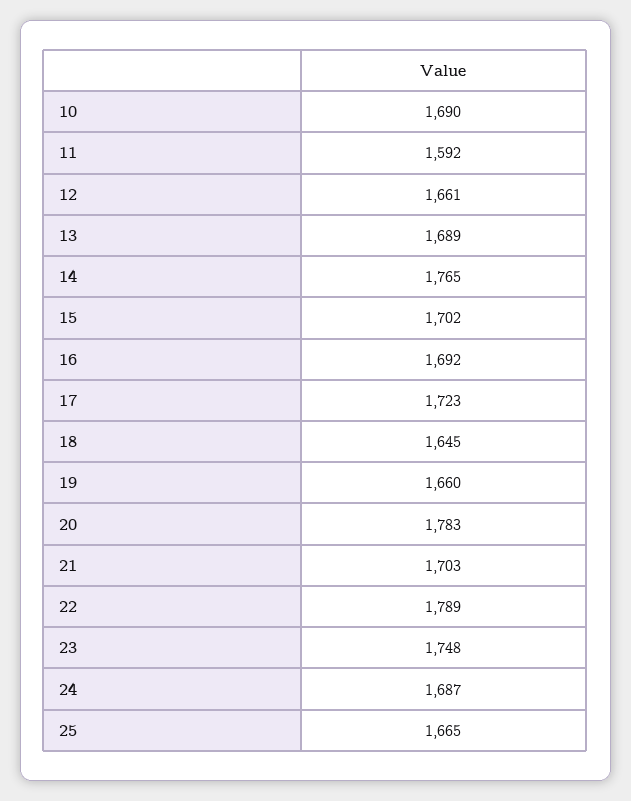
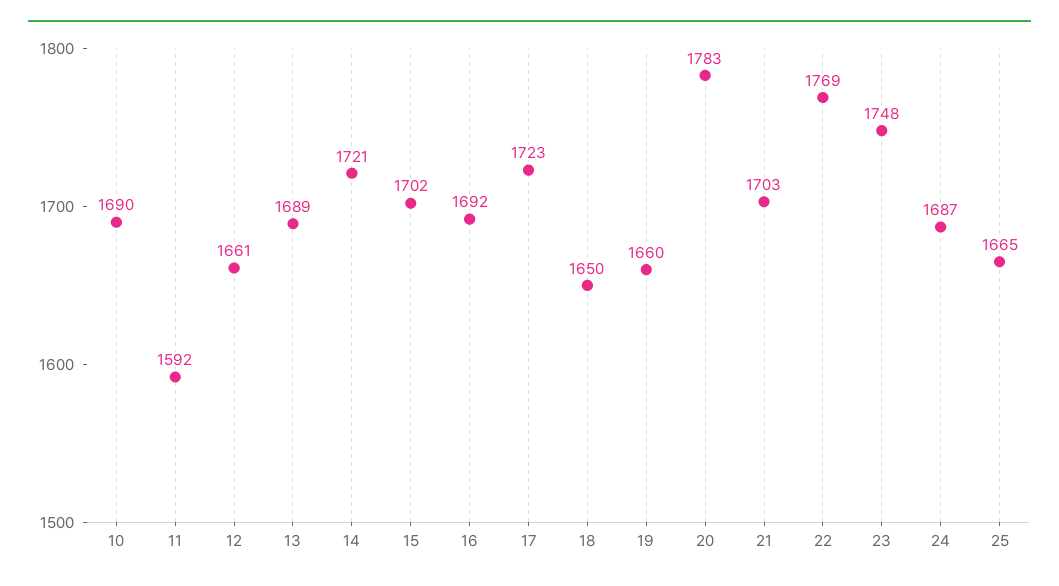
  {
    "10": 1690,
    "11": 1592,
    "12": 1661,
    "13": 1689,
-   "14": 1765,
+   "14": 1721,
    "15": 1702,
    "16": 1692,
    "17": 1723,
-   "18": 1645,
+   "18": 1650,
    "19": 1660,
    "20": 1783,
    "21": 1703,
-   "22": 1789,
+   "22": 1769,
    "23": 1748,
    "24": 1687,
    "25": 1665
  }

